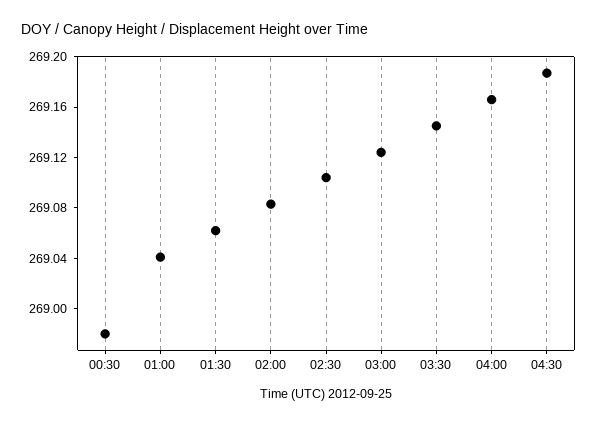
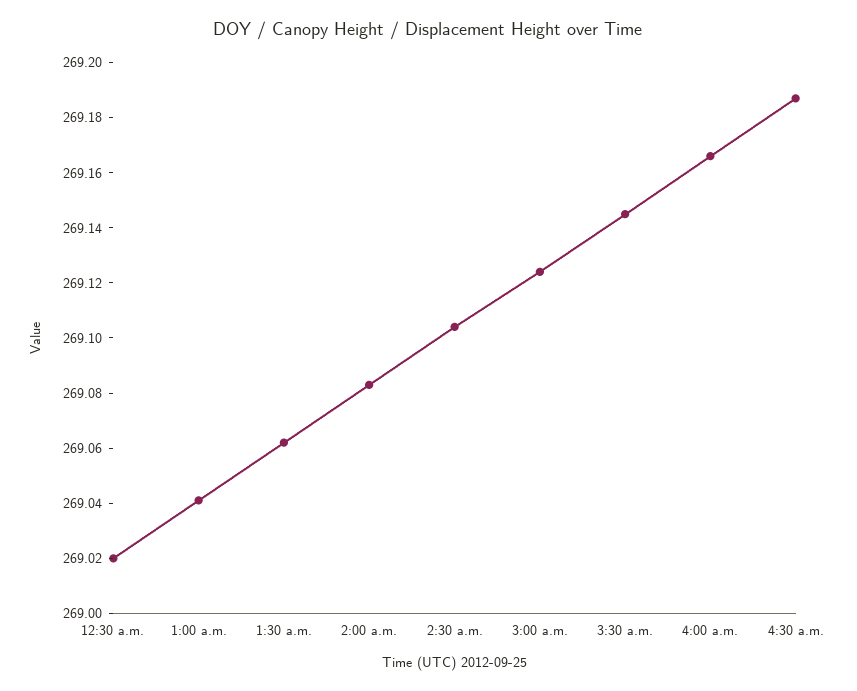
  {
-   "00:30": 268.98,
+   "00:30": 269.02,
    "01:00": 269.04,
    "01:30": 269.06,
    "02:00": 269.085,
    "02:30": 269.105,
    "03:00": 269.125,
    "03:30": 269.145,
    "04:00": 269.165,
    "04:30": 269.185
  }

